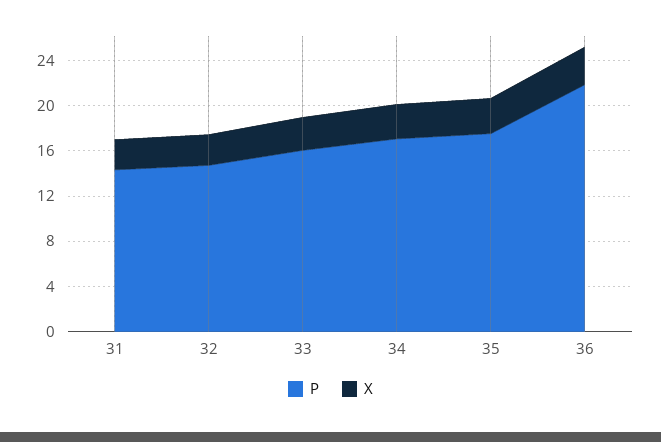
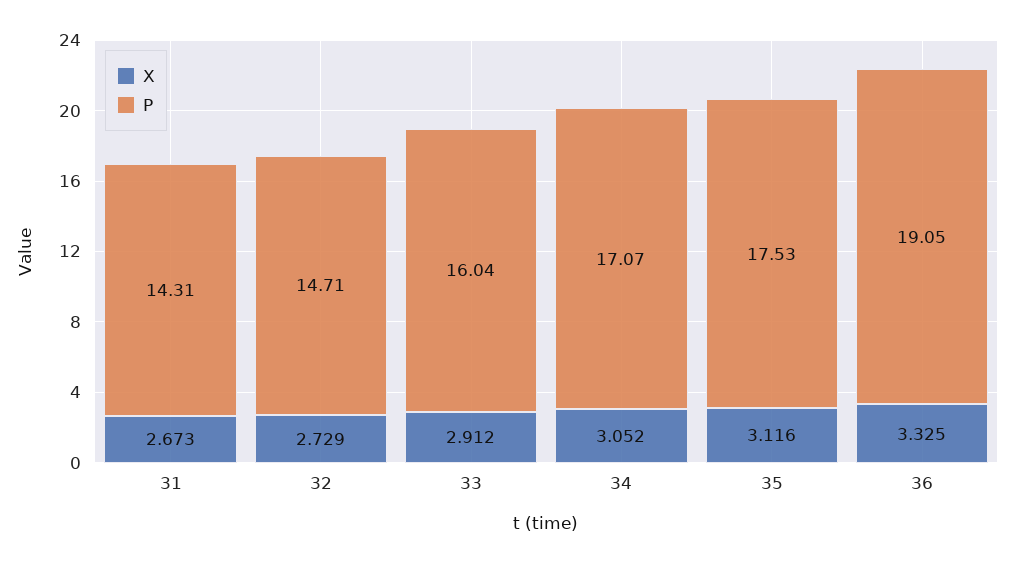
  {
    "P": {
      "31": 14.31,
      "32": 14.71,
      "33": 16.04,
      "34": 17.07,
      "35": 17.53,
-     "36": 22
+     "36": 19.05
    },
    "X": {
      "31": 2.673,
      "32": 2.729,
      "33": 2.912,
      "34": 3.052,
      "35": 3.116,
      "36": 3.325
    }
  }

